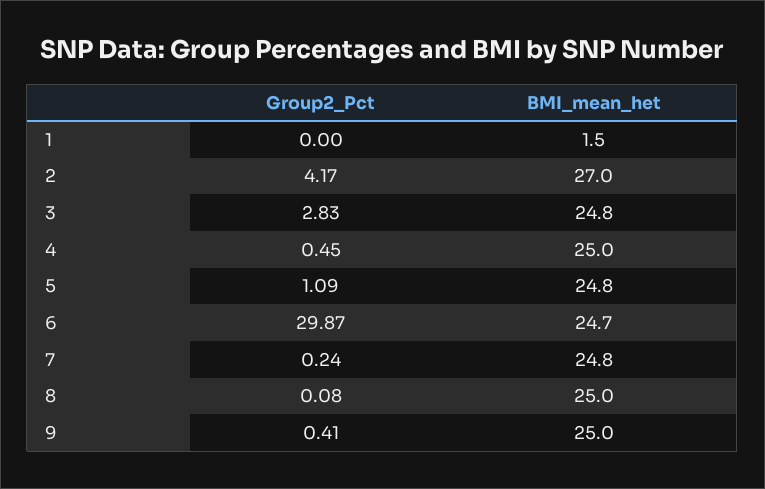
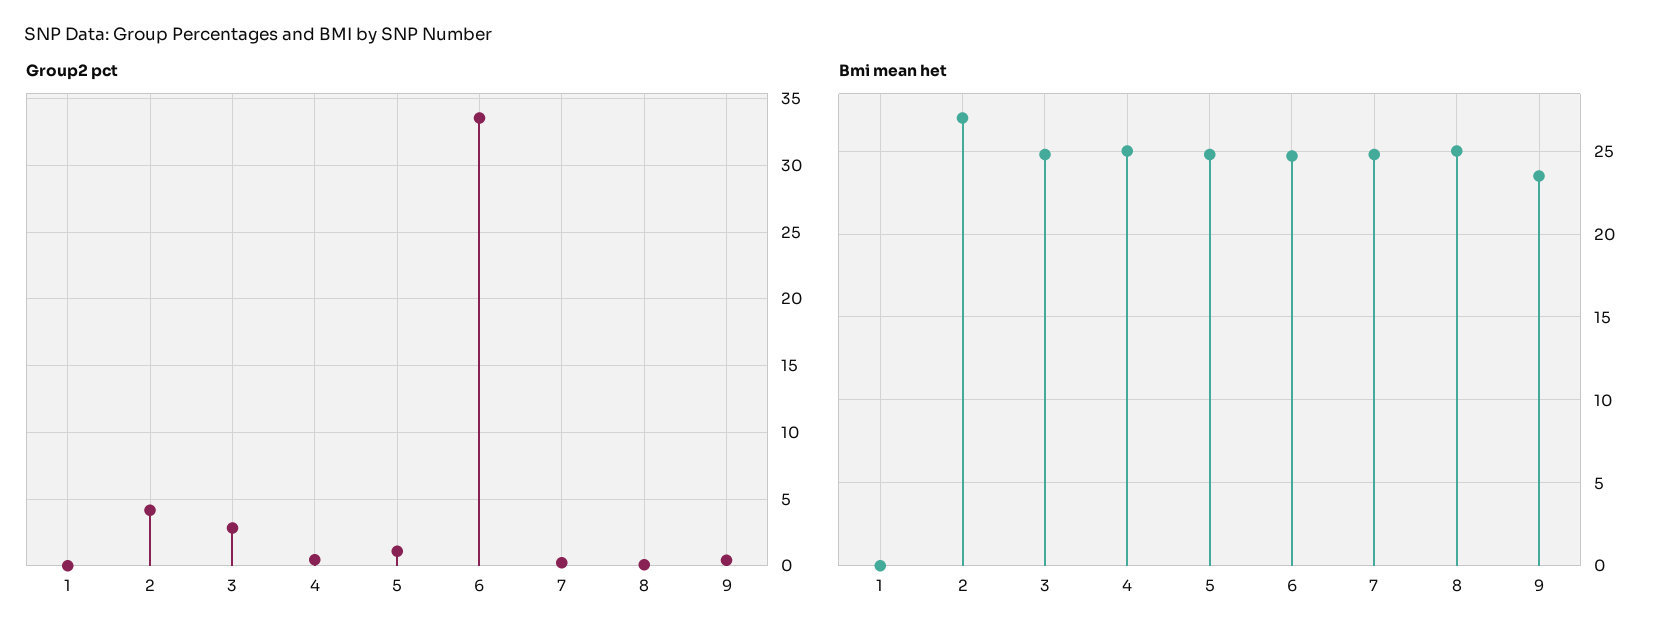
  {
    "Group2_Pct": {
      "1": 0,
      "2": 4.17,
      "3": 2.83,
      "4": 0.45,
      "5": 1.09,
-     "6": 29.87,
+     "6": 33.5,
      "7": 0.24,
      "8": 0.08,
      "9": 0.41
    },
    "BMI_mean_het": {
-     "1": 1.5,
+     "1": 0,
      "2": 27,
      "3": 24.8,
      "4": 25,
      "5": 24.8,
      "6": 24.7,
      "7": 24.8,
      "8": 25,
-     "9": 25
+     "9": 23.5
    }
  }

